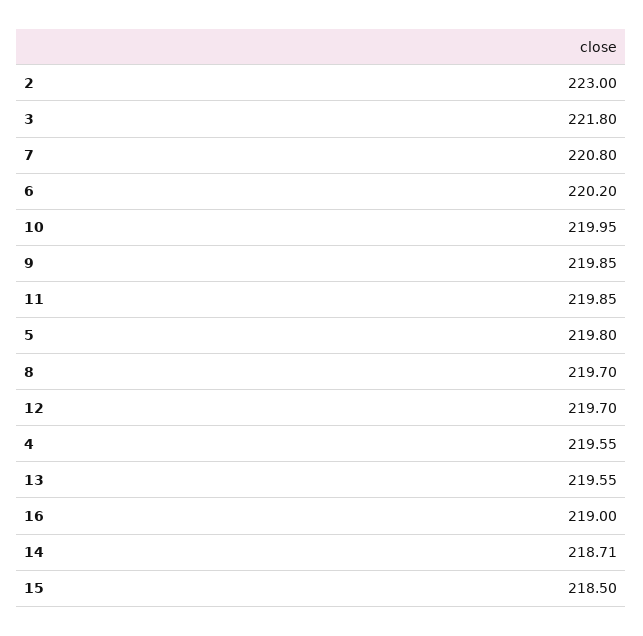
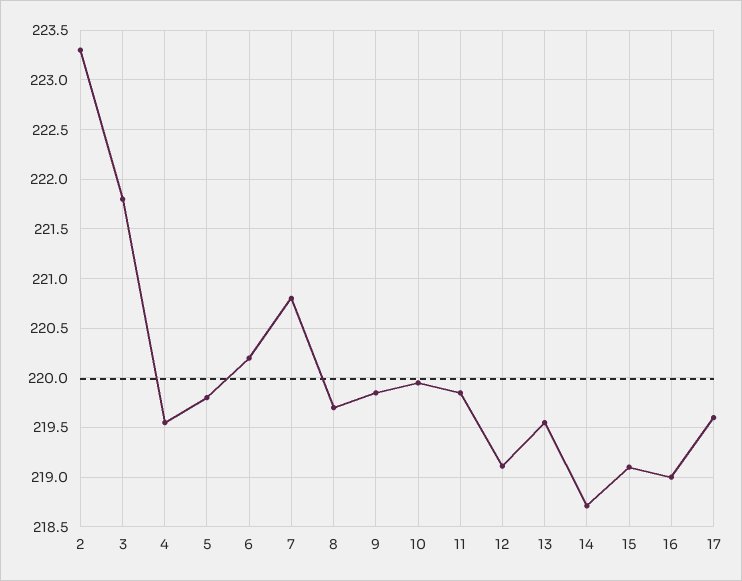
  {
-   "2": 223,
+   "2": 223.3,
    "3": 221.8,
    "7": 220.8,
    "6": 220.2,
    "10": 219.95,
    "9": 219.85,
    "11": 219.85,
    "5": 219.8,
    "8": 219.7,
-   "12": 219.7,
+   "12": 219.1,
    "4": 219.55,
    "13": 219.55,
    "16": 219,
    "14": 218.71,
-   "15": 218.5
+   "15": 219.1,
+   "17": 219.6
  }

